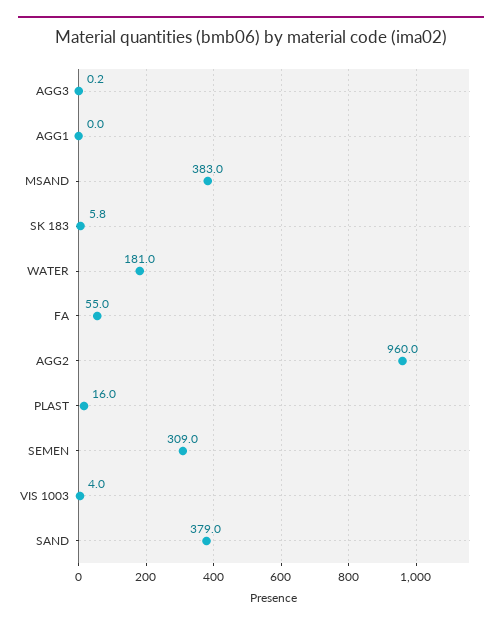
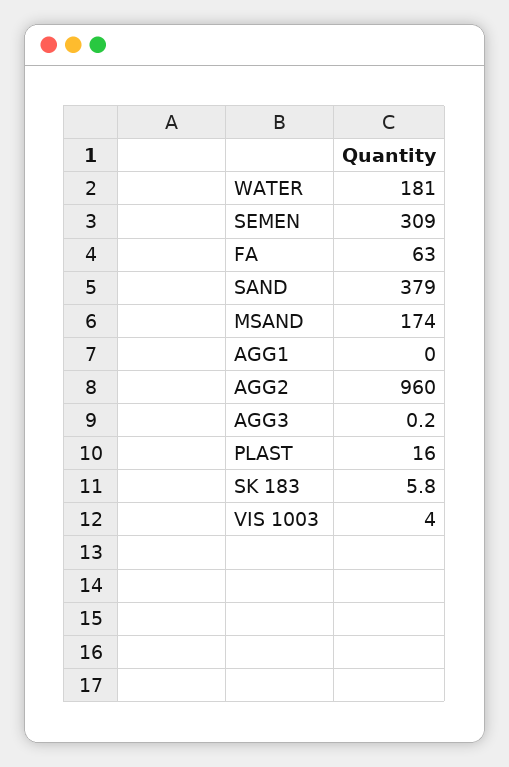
  {
    "AGG3": 0.2,
    "AGG1": 0,
-   "MSAND": 383,
+   "MSAND": 174,
    "SK 183": 5.8,
    "WATER": 181,
-   "FA": 55,
+   "FA": 63,
    "AGG2": 960,
    "PLAST": 16,
    "SEMEN": 309,
    "VIS 1003": 4,
    "SAND": 379
  }

